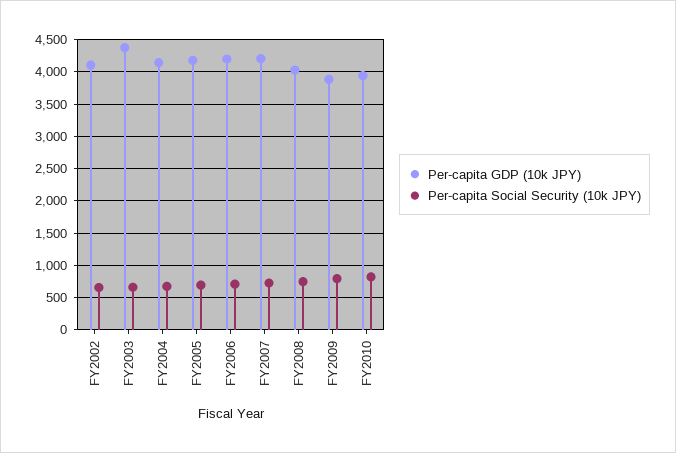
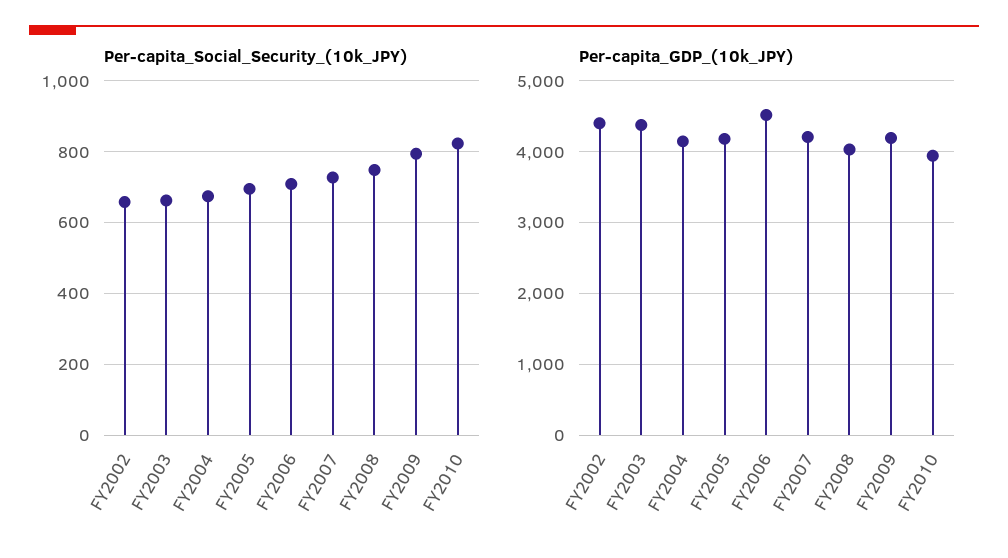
  {
    "Per-capita GDP (10k JPY)": {
-     "FY2002": 4100,
+     "FY2002": 4400,
      "FY2003": 4400,
      "FY2004": 4100,
      "FY2005": 4200,
-     "FY2006": 4200,
+     "FY2006": 4500,
      "FY2007": 4200,
      "FY2008": 4000,
-     "FY2009": 3900,
+     "FY2009": 4200,
      "FY2010": 3900
    },
    "Per-capita Social Security (10k JPY)": {
      "FY2002": 660,
      "FY2003": 660,
      "FY2004": 680,
      "FY2005": 700,
      "FY2006": 700,
      "FY2007": 720,
      "FY2008": 740,
      "FY2009": 800,
      "FY2010": 820
    }
  }

